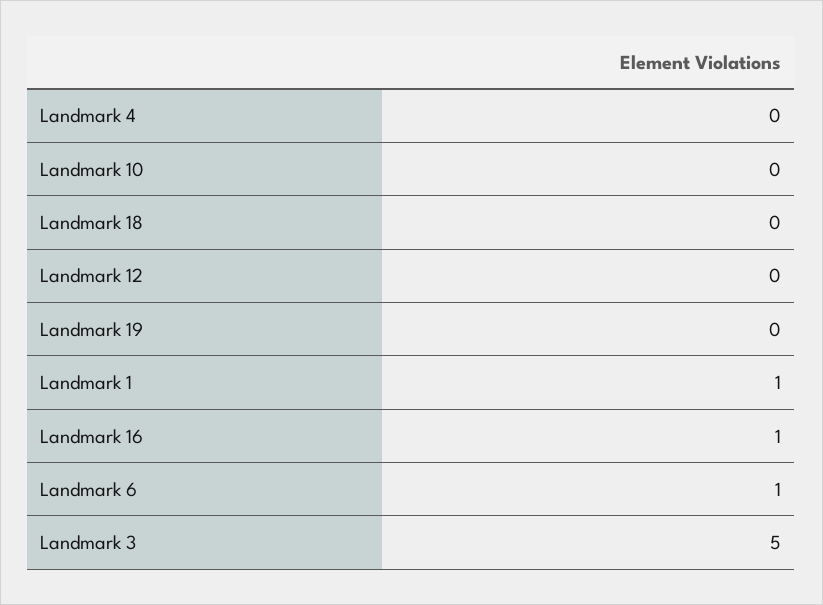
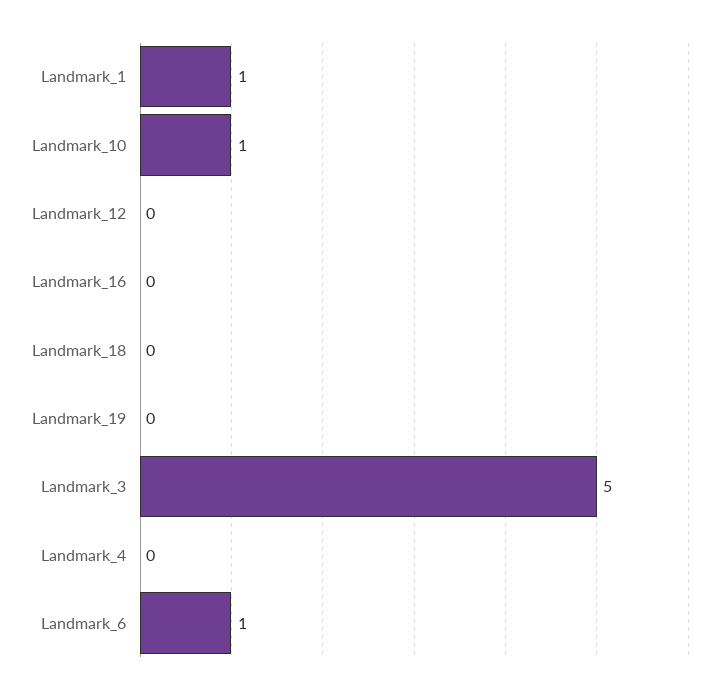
  {
    "Landmark 4": 0,
-   "Landmark 10": 0,
+   "Landmark 10": 1,
    "Landmark 18": 0,
    "Landmark 12": 0,
    "Landmark 19": 0,
    "Landmark 1": 1,
-   "Landmark 16": 1,
+   "Landmark 16": 0,
    "Landmark 6": 1,
    "Landmark 3": 5
  }

